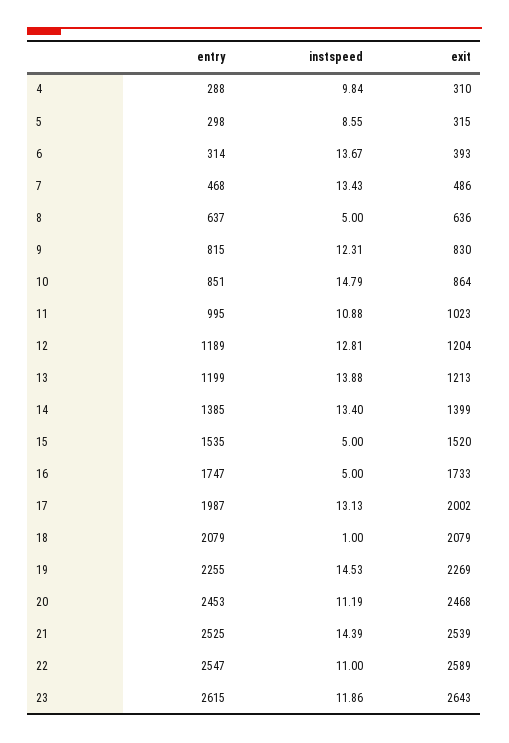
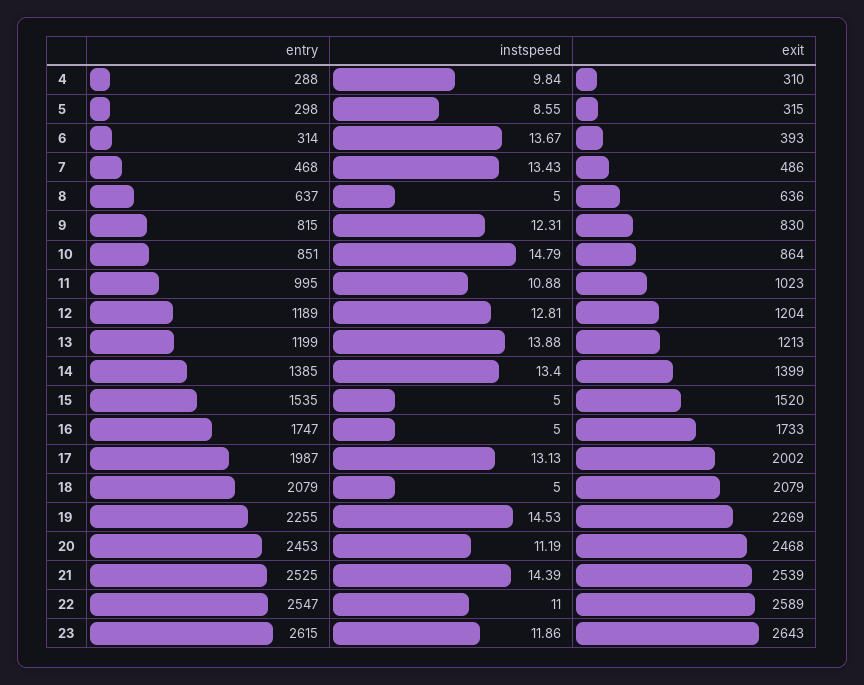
  {
    "entry": {
      "4": 288,
      "5": 298,
      "6": 314,
      "7": 468,
      "8": 637,
      "9": 815,
      "10": 851,
      "11": 995,
      "12": 1189,
      "13": 1199,
      "14": 1385,
      "15": 1535,
      "16": 1747,
      "17": 1987,
      "18": 2079,
      "19": 2255,
      "20": 2453,
      "21": 2525,
      "22": 2547,
      "23": 2615
    },
    "instspeed": {
      "4": 9.84,
      "5": 8.55,
      "6": 13.67,
      "7": 13.43,
      "8": 5,
      "9": 12.31,
      "10": 14.79,
      "11": 10.88,
      "12": 12.81,
      "13": 13.88,
      "14": 13.4,
      "15": 5,
      "16": 5,
      "17": 13.13,
-     "18": 1,
+     "18": 5,
      "19": 14.53,
      "20": 11.19,
      "21": 14.39,
      "22": 11,
      "23": 11.86
    },
    "exit": {
      "4": 310,
      "5": 315,
      "6": 393,
      "7": 486,
      "8": 636,
      "9": 830,
      "10": 864,
      "11": 1023,
      "12": 1204,
      "13": 1213,
      "14": 1399,
      "15": 1520,
      "16": 1733,
      "17": 2002,
      "18": 2079,
      "19": 2269,
      "20": 2468,
      "21": 2539,
      "22": 2589,
      "23": 2643
    }
  }

